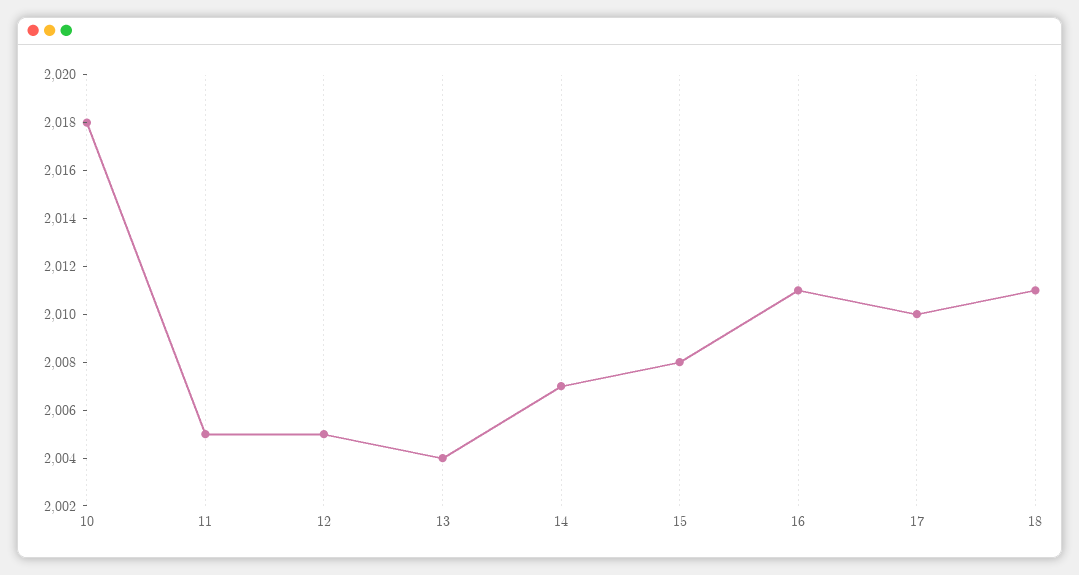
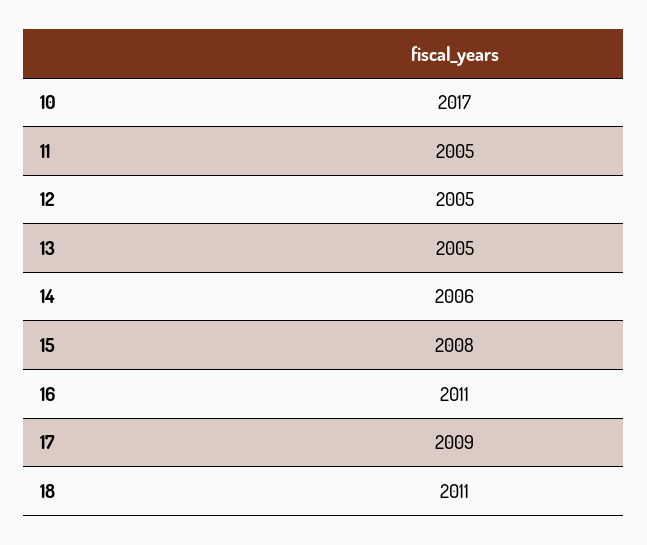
  {
-   "10": 2018,
+   "10": 2017,
    "11": 2005,
    "12": 2005,
-   "13": 2004,
+   "13": 2005,
-   "14": 2007,
+   "14": 2006,
    "15": 2008,
    "16": 2011,
-   "17": 2010,
+   "17": 2009,
    "18": 2011
  }

